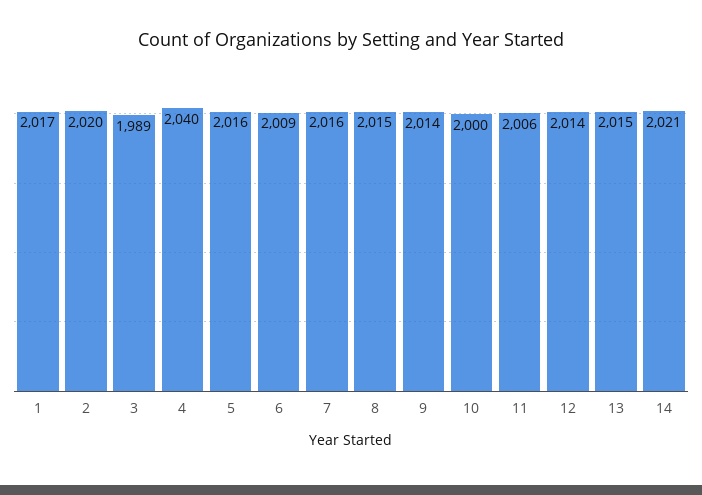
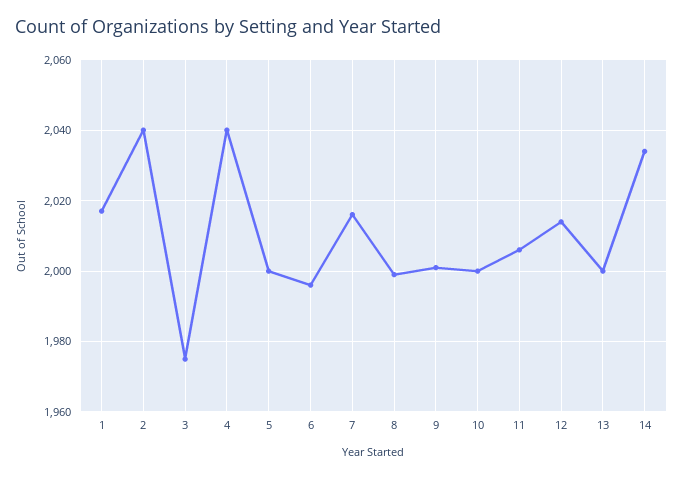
  {
    "1": 2017,
-   "2": 2020,
+   "2": 2040,
-   "3": 1989,
+   "3": 1975,
    "4": 2040,
-   "5": 2016,
+   "5": 2000,
-   "6": 2009,
+   "6": 1995,
    "7": 2016,
-   "8": 2015,
+   "8": 2000,
-   "9": 2014,
+   "9": 2000,
    "10": 2000,
    "11": 2006,
    "12": 2014,
-   "13": 2015,
+   "13": 2000,
-   "14": 2021
+   "14": 2035
  }

